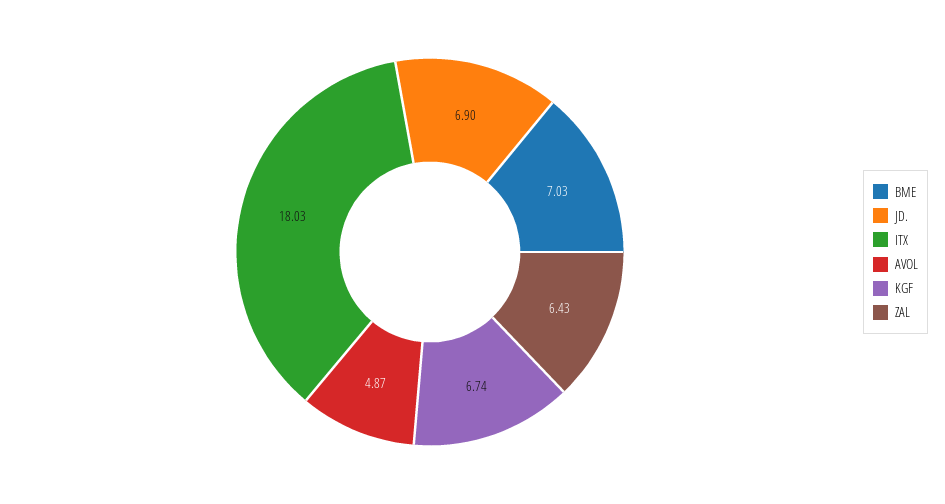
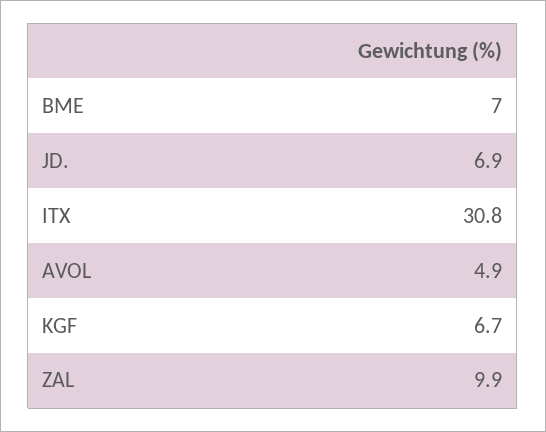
  {
    "BME": 7.03,
    "JD.": 6.9,
-   "ITX": 18.03,
+   "ITX": 30.8,
    "AVOL": 4.87,
    "KGF": 6.74,
-   "ZAL": 6.43
+   "ZAL": 9.9
  }

